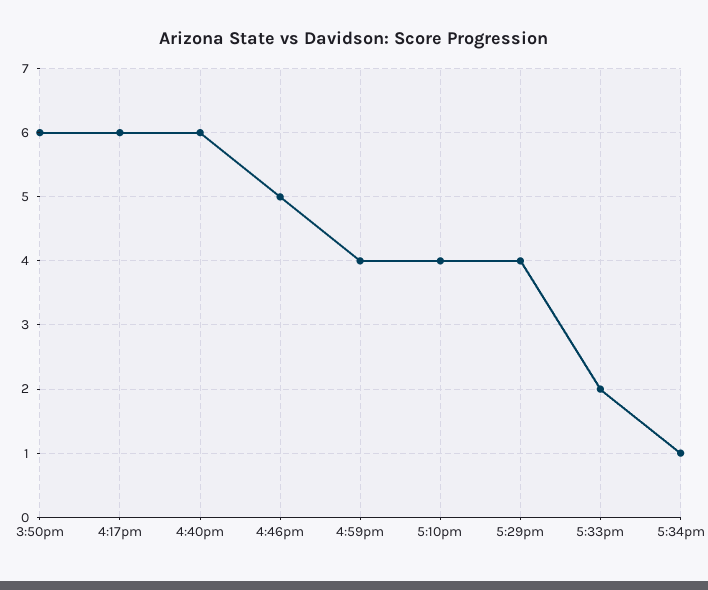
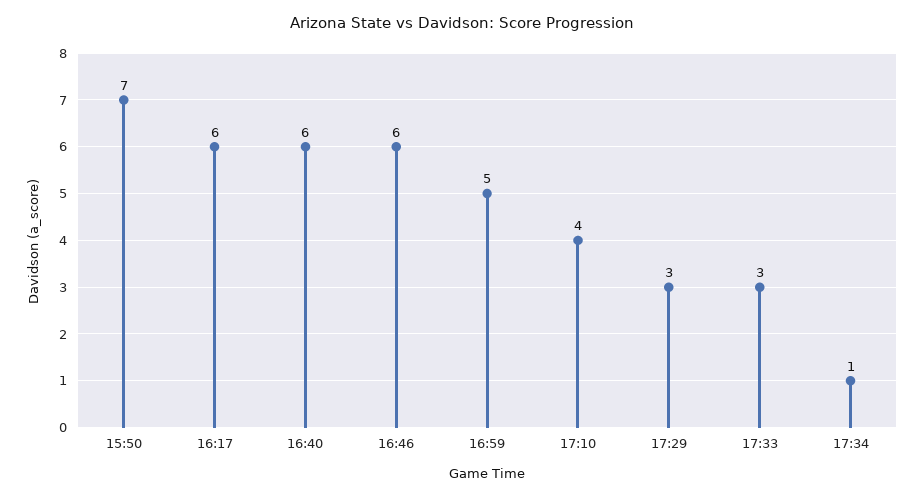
  {
-   "3:50pm": 6,
+   "3:50pm": 7,
    "4:17pm": 6,
    "4:40pm": 6,
-   "4:46pm": 5,
+   "4:46pm": 6,
-   "4:59pm": 4,
+   "4:59pm": 5,
    "5:10pm": 4,
-   "5:29pm": 4,
+   "5:29pm": 3,
-   "5:33pm": 2,
+   "5:33pm": 3,
    "5:34pm": 1
  }

